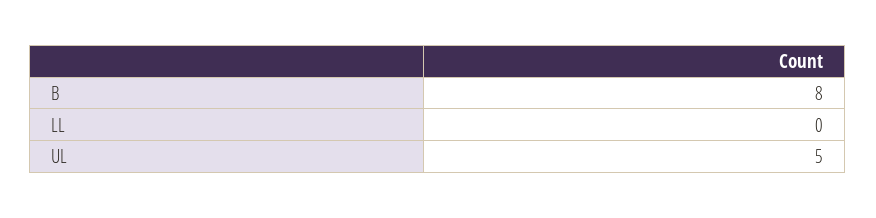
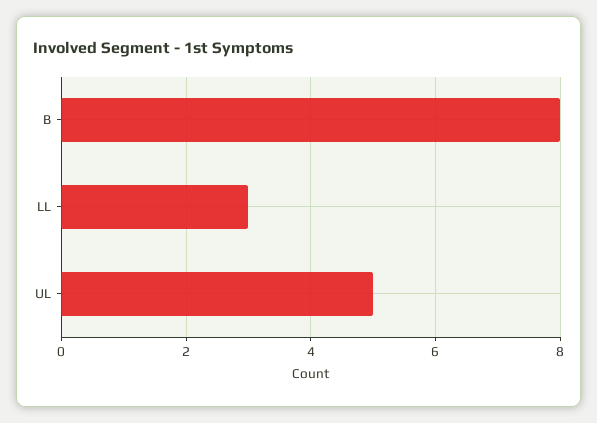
  {
    "B": 8,
-   "LL": 0,
+   "LL": 3,
    "UL": 5
  }

